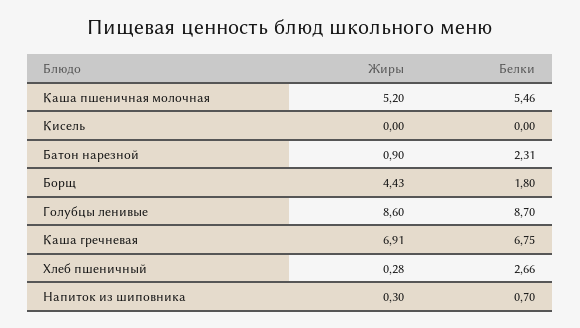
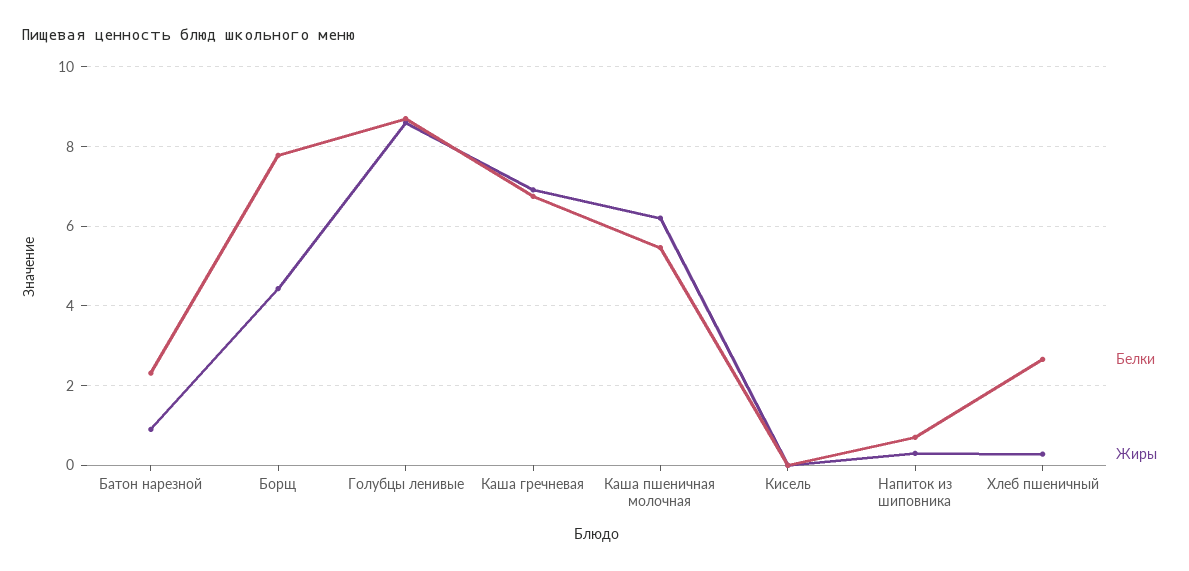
  {
    "Жиры": {
-     "Каша пшеничная молочная": 5.2,
+     "Каша пшеничная молочная": 6.2,
      "Кисель": 0,
      "Батон нарезной": 0.9,
      "Борщ": 4.43,
      "Голубцы ленивые": 8.6,
      "Каша гречневая": 6.91,
      "Хлеб пшеничный": 0.28,
      "Напиток из шиповника": 0.3
    },
    "Белки": {
      "Каша пшеничная молочная": 5.46,
      "Кисель": 0,
      "Батон нарезной": 2.31,
-     "Борщ": 1.8,
+     "Борщ": 7.8,
      "Голубцы ленивые": 8.7,
      "Каша гречневая": 6.75,
      "Хлеб пшеничный": 2.66,
      "Напиток из шиповника": 0.7
    }
  }

